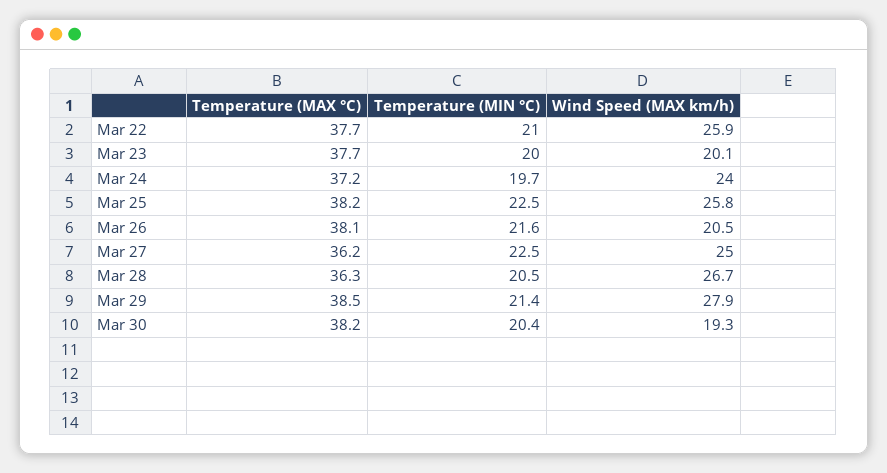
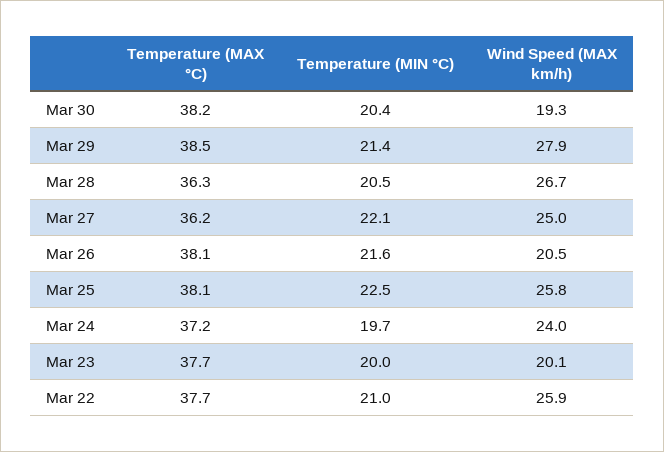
  {
    "Temperature (MAX °C)": {
      "Mar 22": 37.7,
      "Mar 23": 37.7,
      "Mar 24": 37.2,
-     "Mar 25": 38.2,
+     "Mar 25": 38.1,
      "Mar 26": 38.1,
      "Mar 27": 36.2,
      "Mar 28": 36.3,
      "Mar 29": 38.5,
      "Mar 30": 38.2
    },
    "Temperature (MIN °C)": {
      "Mar 22": 21,
      "Mar 23": 20,
      "Mar 24": 19.7,
      "Mar 25": 22.5,
      "Mar 26": 21.6,
-     "Mar 27": 22.5,
+     "Mar 27": 22.1,
      "Mar 28": 20.5,
      "Mar 29": 21.4,
      "Mar 30": 20.4
    },
    "Wind Speed (MAX km/h)": {
      "Mar 22": 25.9,
      "Mar 23": 20.1,
      "Mar 24": 24,
      "Mar 25": 25.8,
      "Mar 26": 20.5,
      "Mar 27": 25,
      "Mar 28": 26.7,
      "Mar 29": 27.9,
      "Mar 30": 19.3
    }
  }

